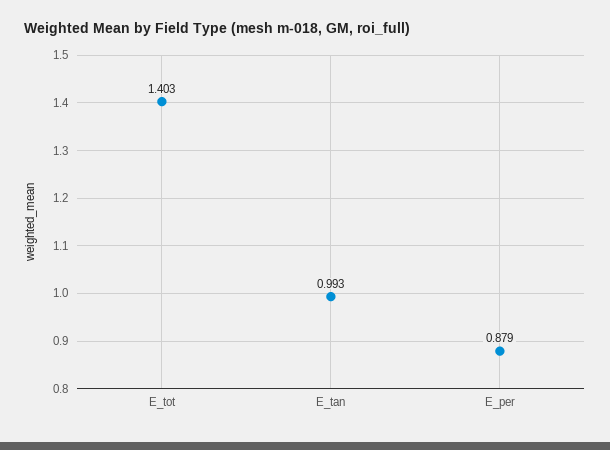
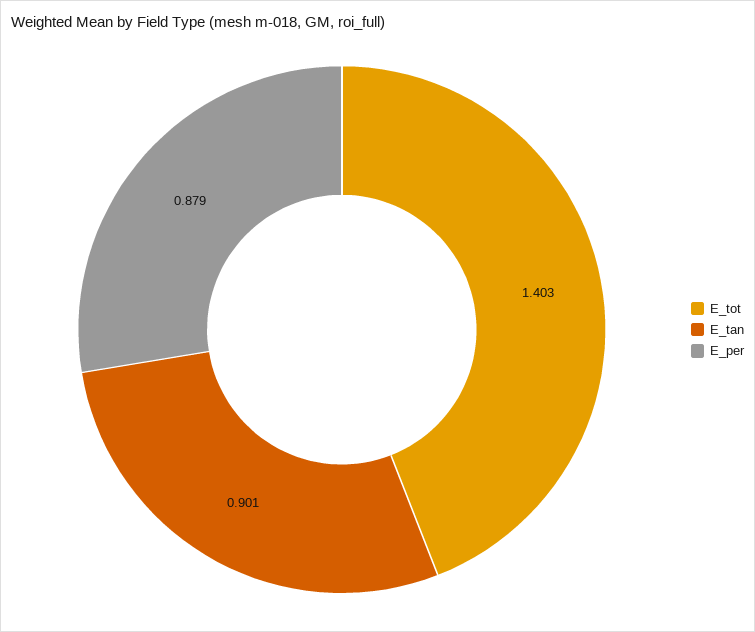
  {
    "E_tot": 1.403,
-   "E_tan": 0.993,
+   "E_tan": 0.901,
    "E_per": 0.879
  }

